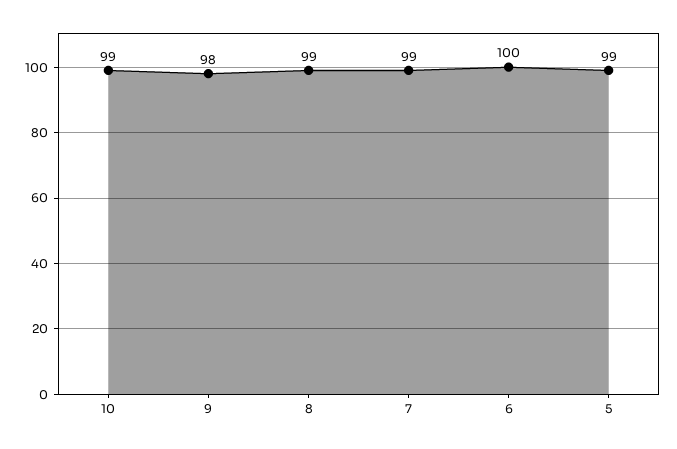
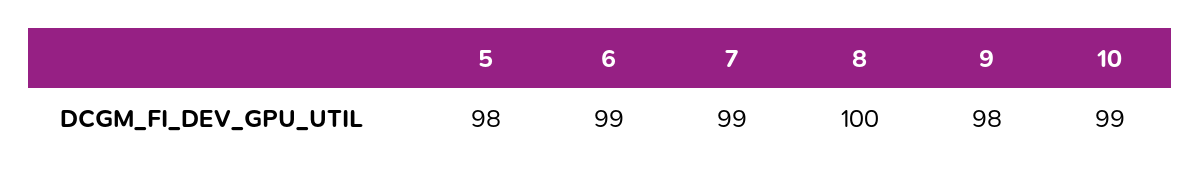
  {
    "10": 99,
    "9": 98,
-   "8": 99,
+   "8": 100,
    "7": 99,
-   "6": 100,
+   "6": 99,
-   "5": 99
+   "5": 98
  }

